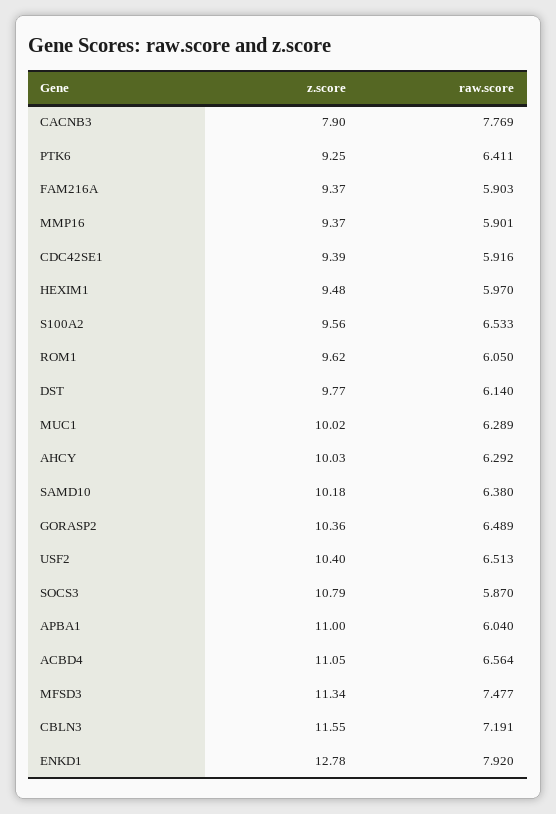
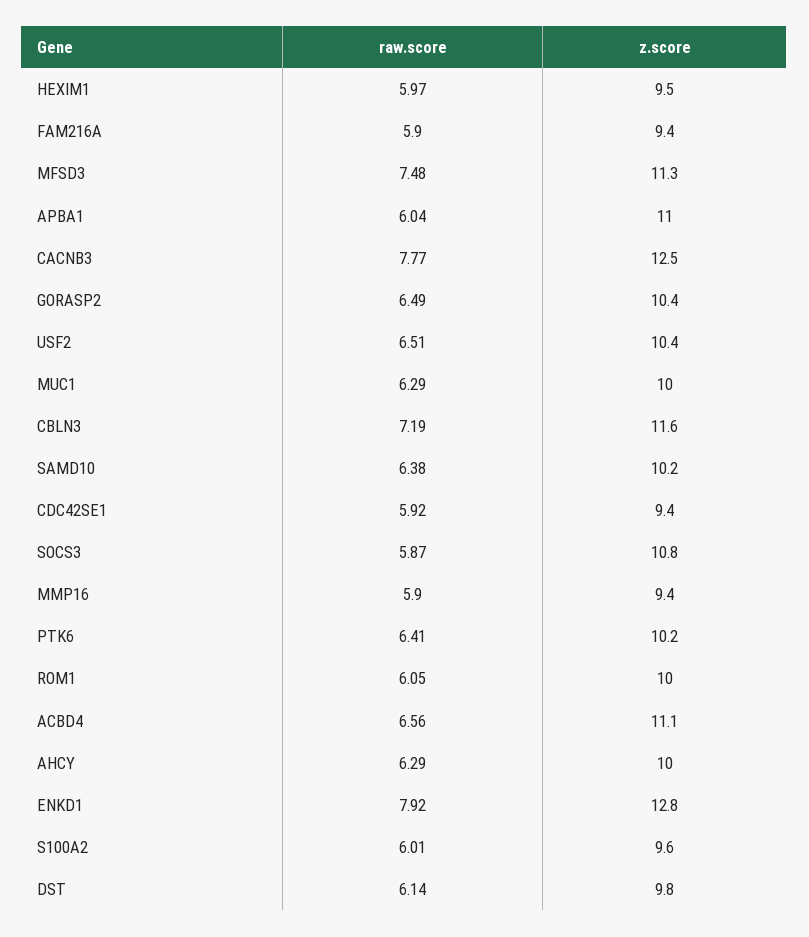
  {
    "z.score": {
-     "CACNB3": 7.9,
+     "CACNB3": 12.5,
-     "PTK6": 9.25,
+     "PTK6": 10.2,
      "FAM216A": 9.37,
      "MMP16": 9.37,
      "CDC42SE1": 9.39,
      "HEXIM1": 9.48,
      "S100A2": 9.56,
-     "ROM1": 9.62,
+     "ROM1": 10,
      "DST": 9.77,
      "MUC1": 10.02,
      "AHCY": 10.03,
      "SAMD10": 10.18,
      "GORASP2": 10.36,
      "USF2": 10.4,
      "SOCS3": 10.79,
      "APBA1": 11,
      "ACBD4": 11.05,
      "MFSD3": 11.34,
      "CBLN3": 11.55,
      "ENKD1": 12.78
    },
    "raw.score": {
      "CACNB3": 7.769,
      "PTK6": 6.411,
      "FAM216A": 5.903,
      "MMP16": 5.901,
      "CDC42SE1": 5.916,
      "HEXIM1": 5.97,
-     "S100A2": 6.533,
+     "S100A2": 6.01,
      "ROM1": 6.05,
      "DST": 6.14,
      "MUC1": 6.289,
      "AHCY": 6.292,
      "SAMD10": 6.38,
      "GORASP2": 6.489,
      "USF2": 6.513,
      "SOCS3": 5.87,
      "APBA1": 6.04,
      "ACBD4": 6.564,
      "MFSD3": 7.477,
      "CBLN3": 7.191,
      "ENKD1": 7.92
    }
  }

